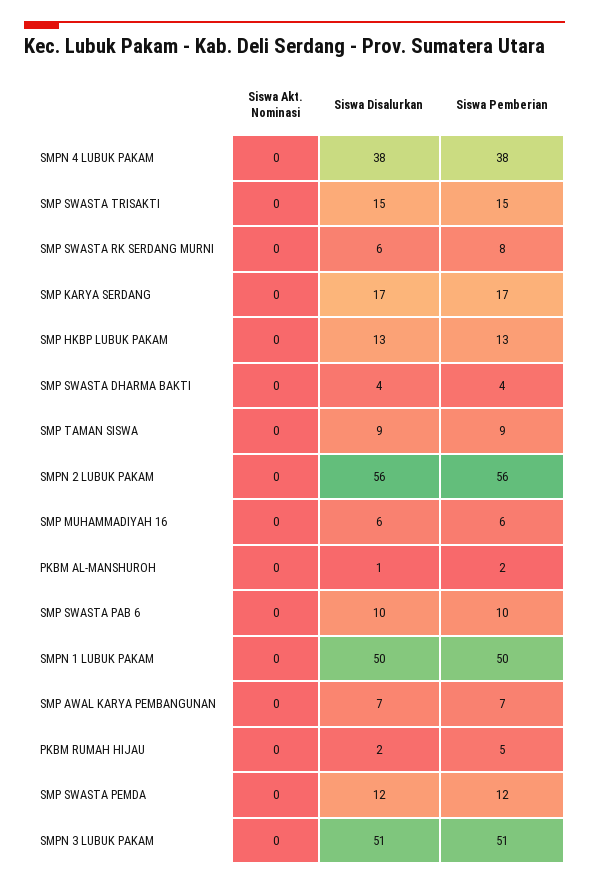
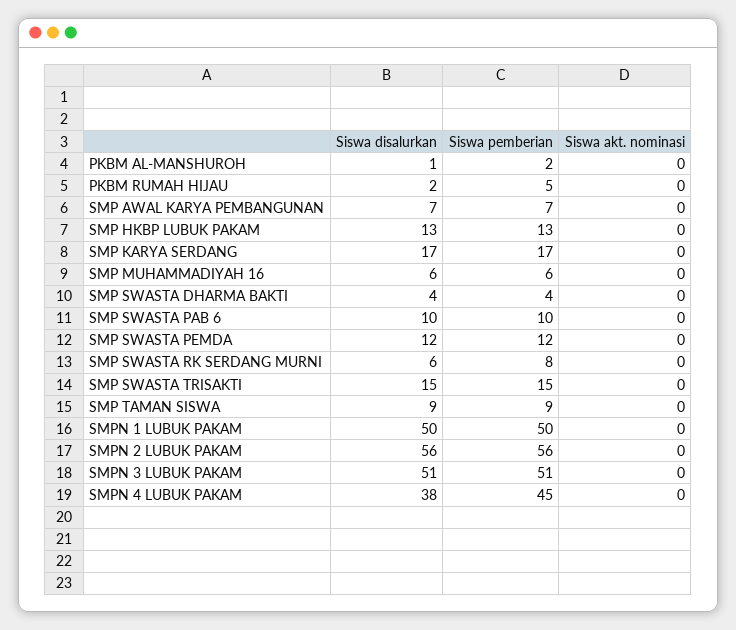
  {
    "Siswa Akt. Nominasi": {
      "SMPN 4 LUBUK PAKAM": 0,
      "SMP SWASTA TRISAKTI": 0,
      "SMP SWASTA RK SERDANG MURNI": 0,
      "SMP KARYA SERDANG": 0,
      "SMP HKBP LUBUK PAKAM": 0,
      "SMP SWASTA DHARMA BAKTI": 0,
      "SMP TAMAN SISWA": 0,
      "SMPN 2 LUBUK PAKAM": 0,
      "SMP MUHAMMADIYAH 16": 0,
      "PKBM AL-MANSHUROH": 0,
      "SMP SWASTA PAB 6": 0,
      "SMPN 1 LUBUK PAKAM": 0,
      "SMP AWAL KARYA PEMBANGUNAN": 0,
      "PKBM RUMAH HIJAU": 0,
      "SMP SWASTA PEMDA": 0,
      "SMPN 3 LUBUK PAKAM": 0
    },
    "Siswa Disalurkan": {
      "SMPN 4 LUBUK PAKAM": 38,
      "SMP SWASTA TRISAKTI": 15,
      "SMP SWASTA RK SERDANG MURNI": 6,
      "SMP KARYA SERDANG": 17,
      "SMP HKBP LUBUK PAKAM": 13,
      "SMP SWASTA DHARMA BAKTI": 4,
      "SMP TAMAN SISWA": 9,
      "SMPN 2 LUBUK PAKAM": 56,
      "SMP MUHAMMADIYAH 16": 6,
      "PKBM AL-MANSHUROH": 1,
      "SMP SWASTA PAB 6": 10,
      "SMPN 1 LUBUK PAKAM": 50,
      "SMP AWAL KARYA PEMBANGUNAN": 7,
      "PKBM RUMAH HIJAU": 2,
      "SMP SWASTA PEMDA": 12,
      "SMPN 3 LUBUK PAKAM": 51
    },
    "Siswa Pemberian": {
-     "SMPN 4 LUBUK PAKAM": 38,
+     "SMPN 4 LUBUK PAKAM": 45,
      "SMP SWASTA TRISAKTI": 15,
      "SMP SWASTA RK SERDANG MURNI": 8,
      "SMP KARYA SERDANG": 17,
      "SMP HKBP LUBUK PAKAM": 13,
      "SMP SWASTA DHARMA BAKTI": 4,
      "SMP TAMAN SISWA": 9,
      "SMPN 2 LUBUK PAKAM": 56,
      "SMP MUHAMMADIYAH 16": 6,
      "PKBM AL-MANSHUROH": 2,
      "SMP SWASTA PAB 6": 10,
      "SMPN 1 LUBUK PAKAM": 50,
      "SMP AWAL KARYA PEMBANGUNAN": 7,
      "PKBM RUMAH HIJAU": 5,
      "SMP SWASTA PEMDA": 12,
      "SMPN 3 LUBUK PAKAM": 51
    }
  }

